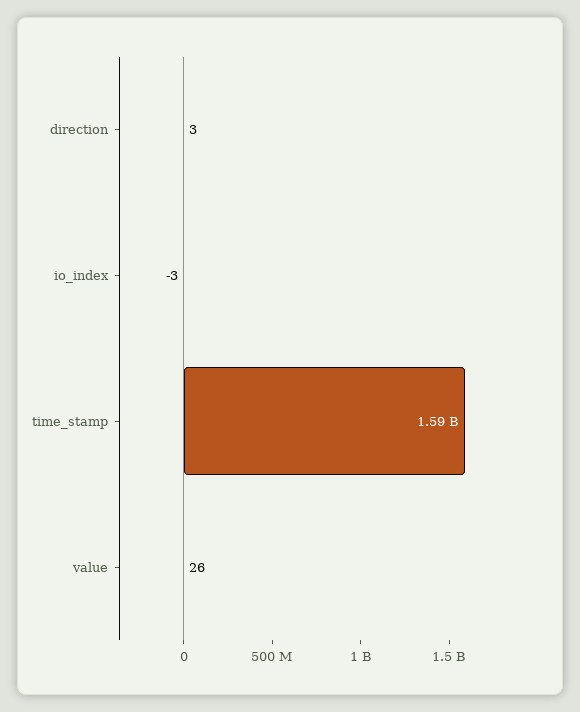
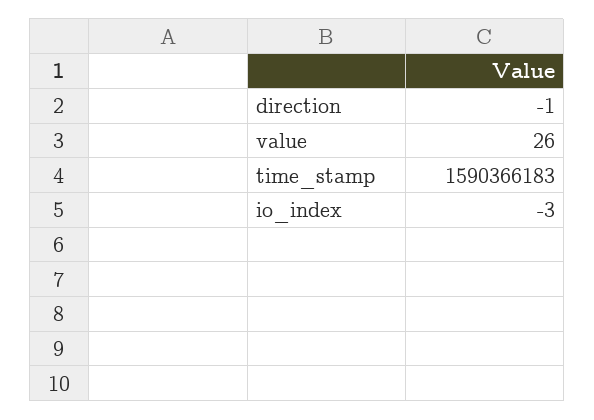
  {
-   "direction": 3,
+   "direction": -1,
    "io_index": -3,
    "time_stamp": 1590366183,
    "value": 26
  }

